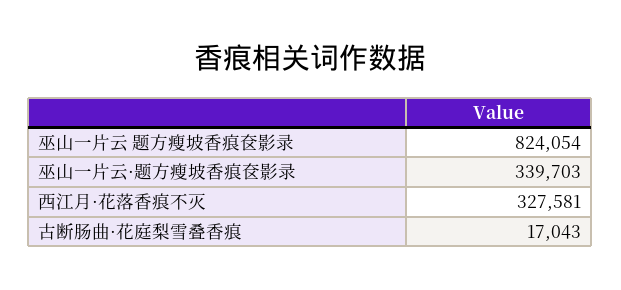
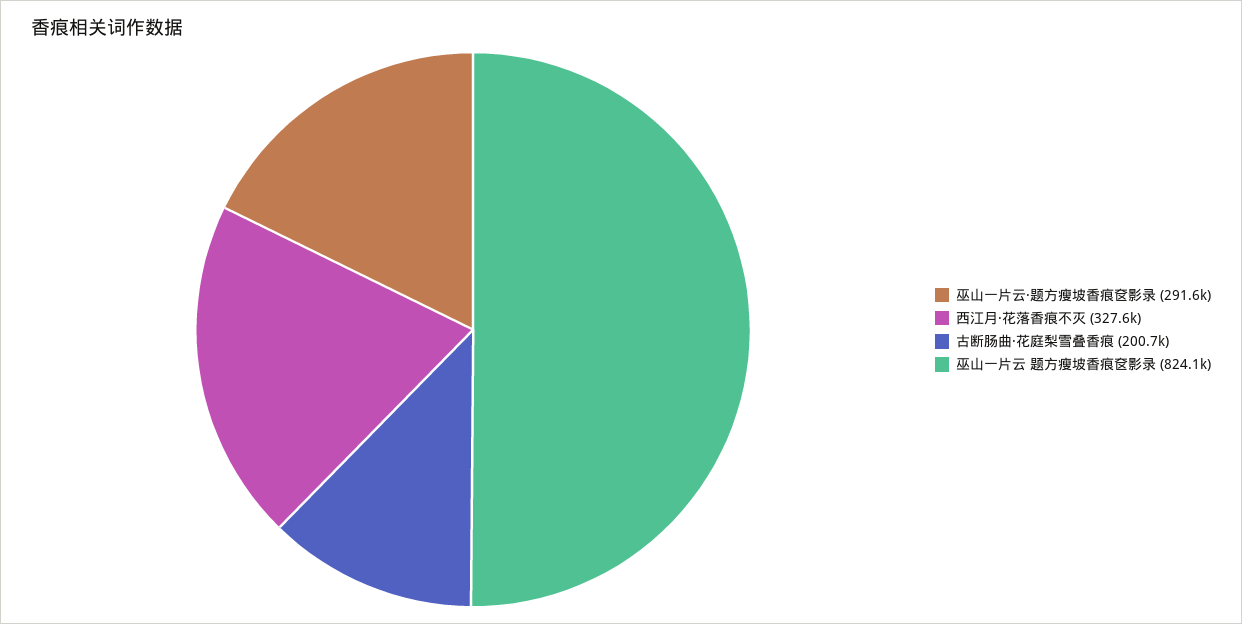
  {
    "巫山一片云 题方瘦坡香痕奁影录": 824054,
-   "巫山一片云·题方瘦坡香痕奁影录": 339703,
+   "巫山一片云·题方瘦坡香痕奁影录": 291600,
    "西江月·花落香痕不灭": 327581,
-   "古断肠曲·花庭梨雪叠香痕": 17043
+   "古断肠曲·花庭梨雪叠香痕": 200700
  }

